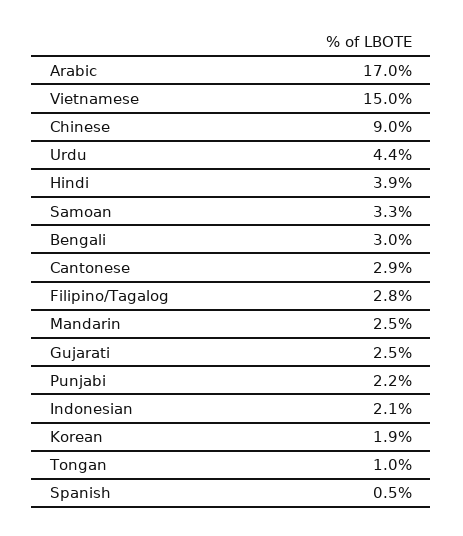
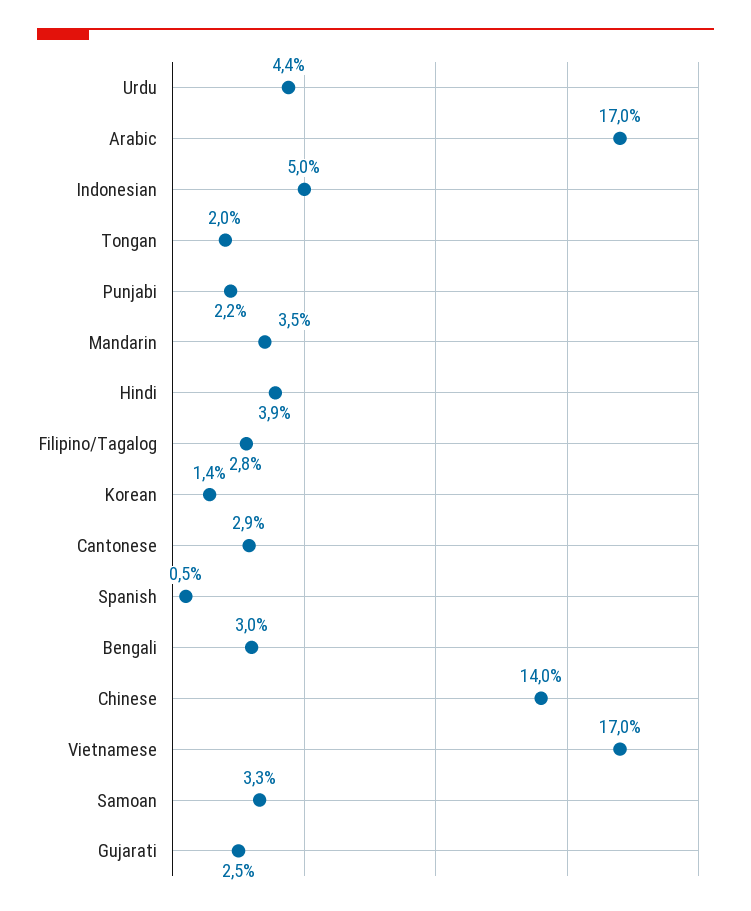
  {
    "Arabic": 17,
-   "Vietnamese": 15,
+   "Vietnamese": 17,
-   "Chinese": 9,
+   "Chinese": 14,
    "Urdu": 4.4,
    "Hindi": 3.9,
    "Samoan": 3.3,
    "Bengali": 3,
    "Cantonese": 2.9,
    "Filipino/Tagalog": 2.8,
-   "Mandarin": 2.5,
+   "Mandarin": 3.5,
    "Gujarati": 2.5,
    "Punjabi": 2.2,
-   "Indonesian": 2.1,
+   "Indonesian": 5,
-   "Korean": 1.9,
+   "Korean": 1.4,
-   "Tongan": 1,
+   "Tongan": 2,
    "Spanish": 0.5
  }

